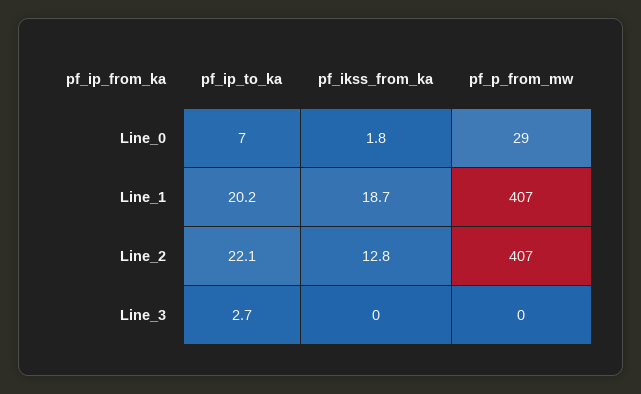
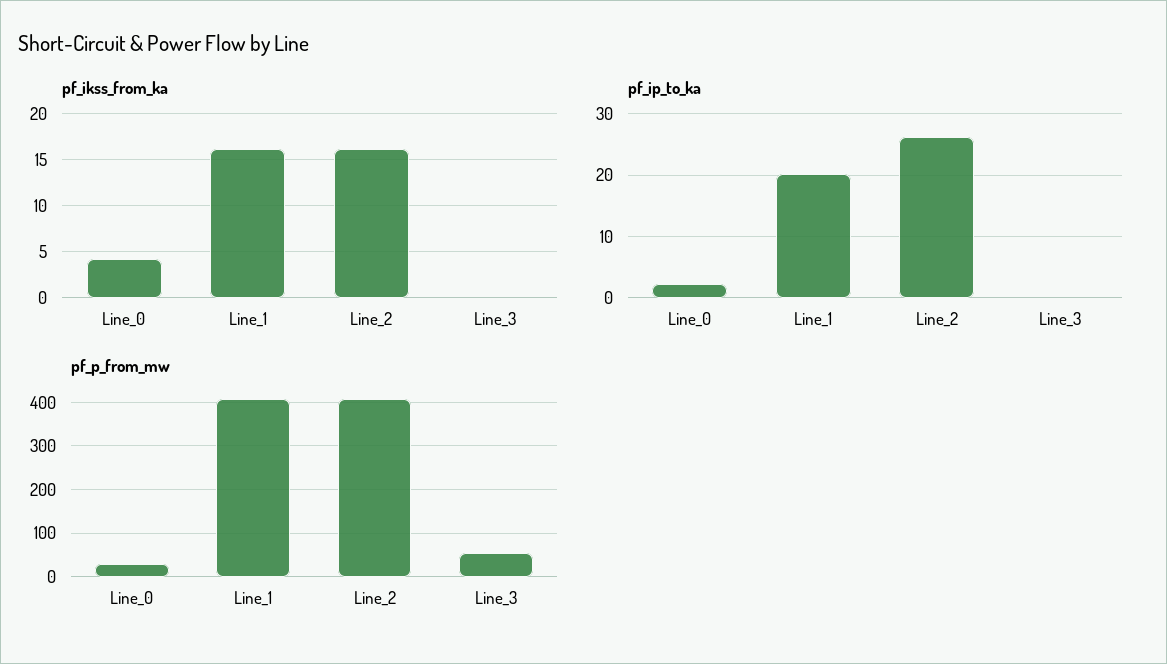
  {
    "pf_ip_to_ka": {
-     "Line_0": 7,
+     "Line_0": 2,
      "Line_1": 20.2,
-     "Line_2": 22.1,
+     "Line_2": 26,
-     "Line_3": 2.7
+     "Line_3": 0
    },
    "pf_ikss_from_ka": {
-     "Line_0": 1.8,
+     "Line_0": 4,
-     "Line_1": 18.7,
+     "Line_1": 16,
-     "Line_2": 12.8,
+     "Line_2": 16,
      "Line_3": 0
    },
    "pf_p_from_mw": {
      "Line_0": 29,
      "Line_1": 407,
      "Line_2": 407,
-     "Line_3": 0
+     "Line_3": 60
    }
  }

